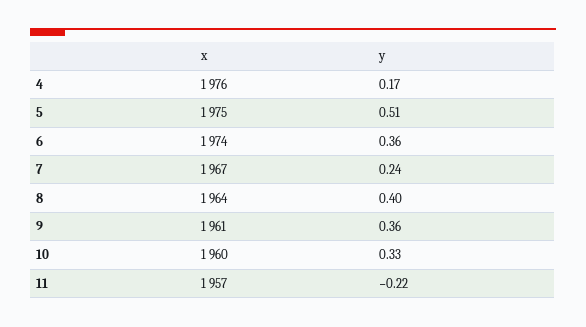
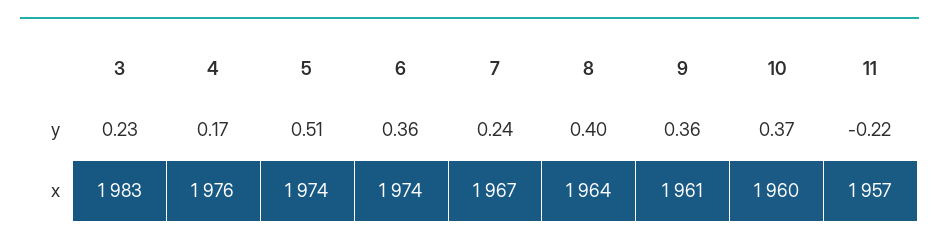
  {
    "x": {
      "4": 1976,
-     "5": 1975,
+     "5": 1974,
      "6": 1974,
      "7": 1967,
      "8": 1964,
      "9": 1961,
      "10": 1960,
-     "11": 1957
+     "11": 1957,
+     "3": 1983
    },
    "y": {
      "4": 0.17,
      "5": 0.51,
      "6": 0.36,
      "7": 0.24,
      "8": 0.4,
      "9": 0.36,
-     "10": 0.33,
+     "10": 0.37,
-     "11": -0.22
+     "11": -0.22,
+     "3": 0.23
    }
  }

